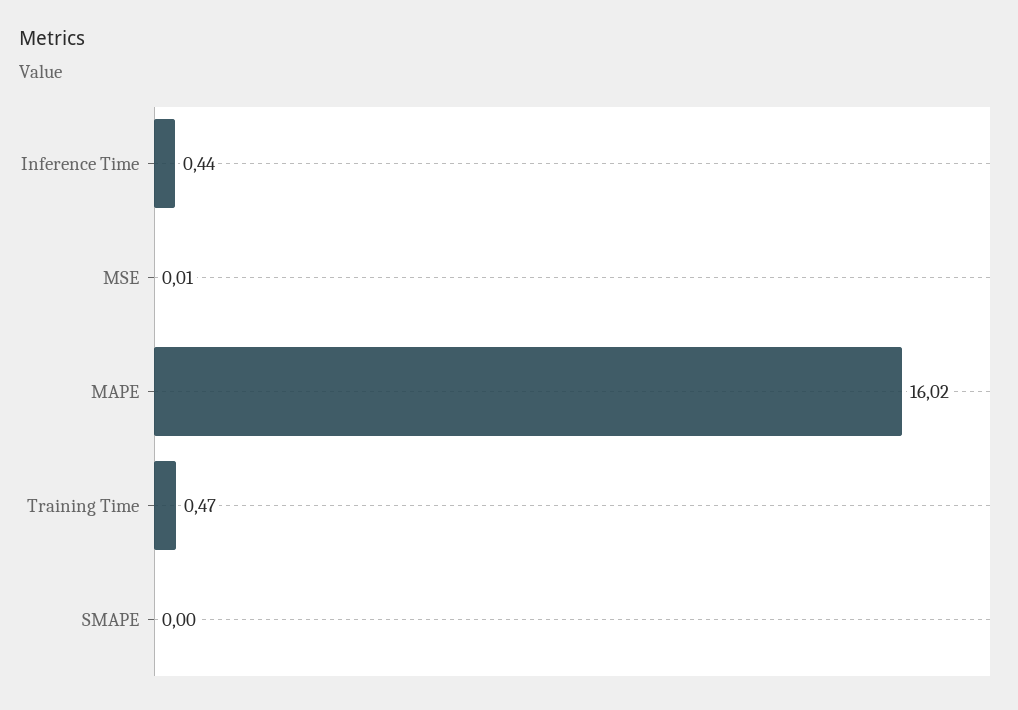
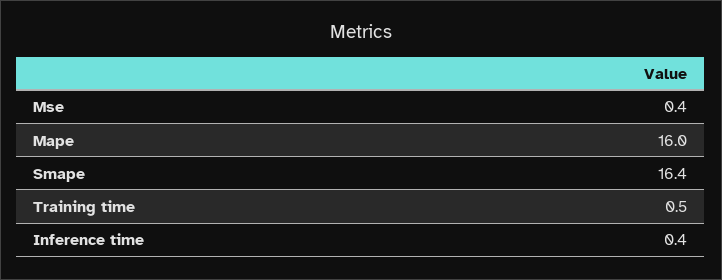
  {
    "Inference Time": 0.44,
-   "MSE": 0.01,
+   "MSE": 0.4,
    "MAPE": 16.02,
    "Training Time": 0.47,
-   "SMAPE": 0
+   "SMAPE": 16.4
  }

